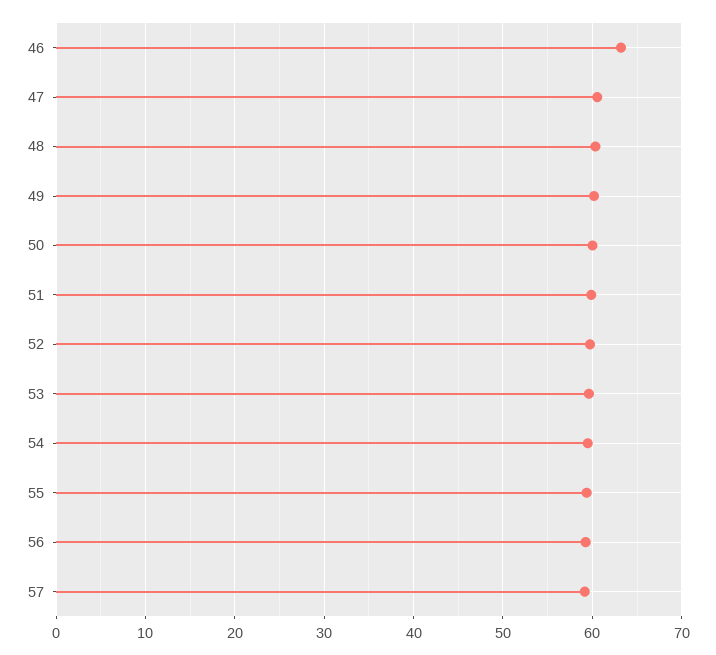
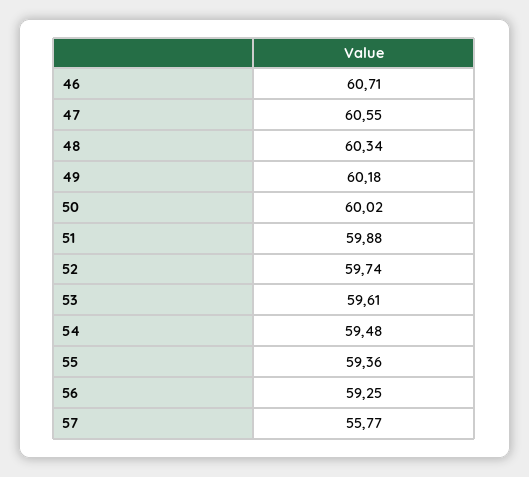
  {
-   "46": 63,
+   "46": 60.71,
    "47": 60.55,
    "48": 60.34,
    "49": 60.18,
    "50": 60.02,
    "51": 59.88,
    "52": 59.74,
    "53": 59.61,
    "54": 59.48,
    "55": 59.36,
    "56": 59.25,
-   "57": 59
+   "57": 55.77
  }

